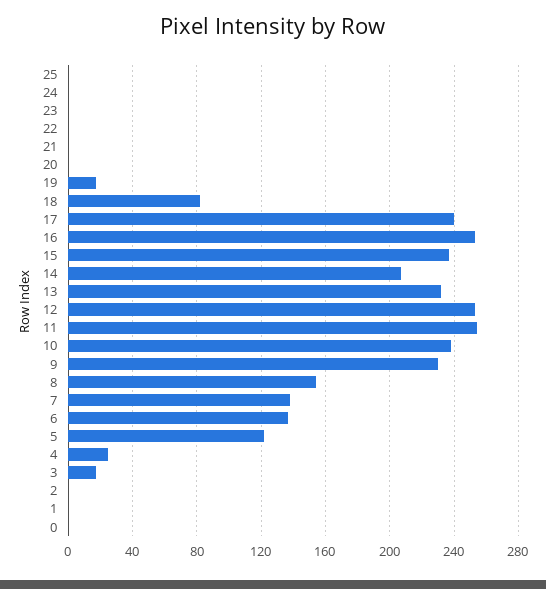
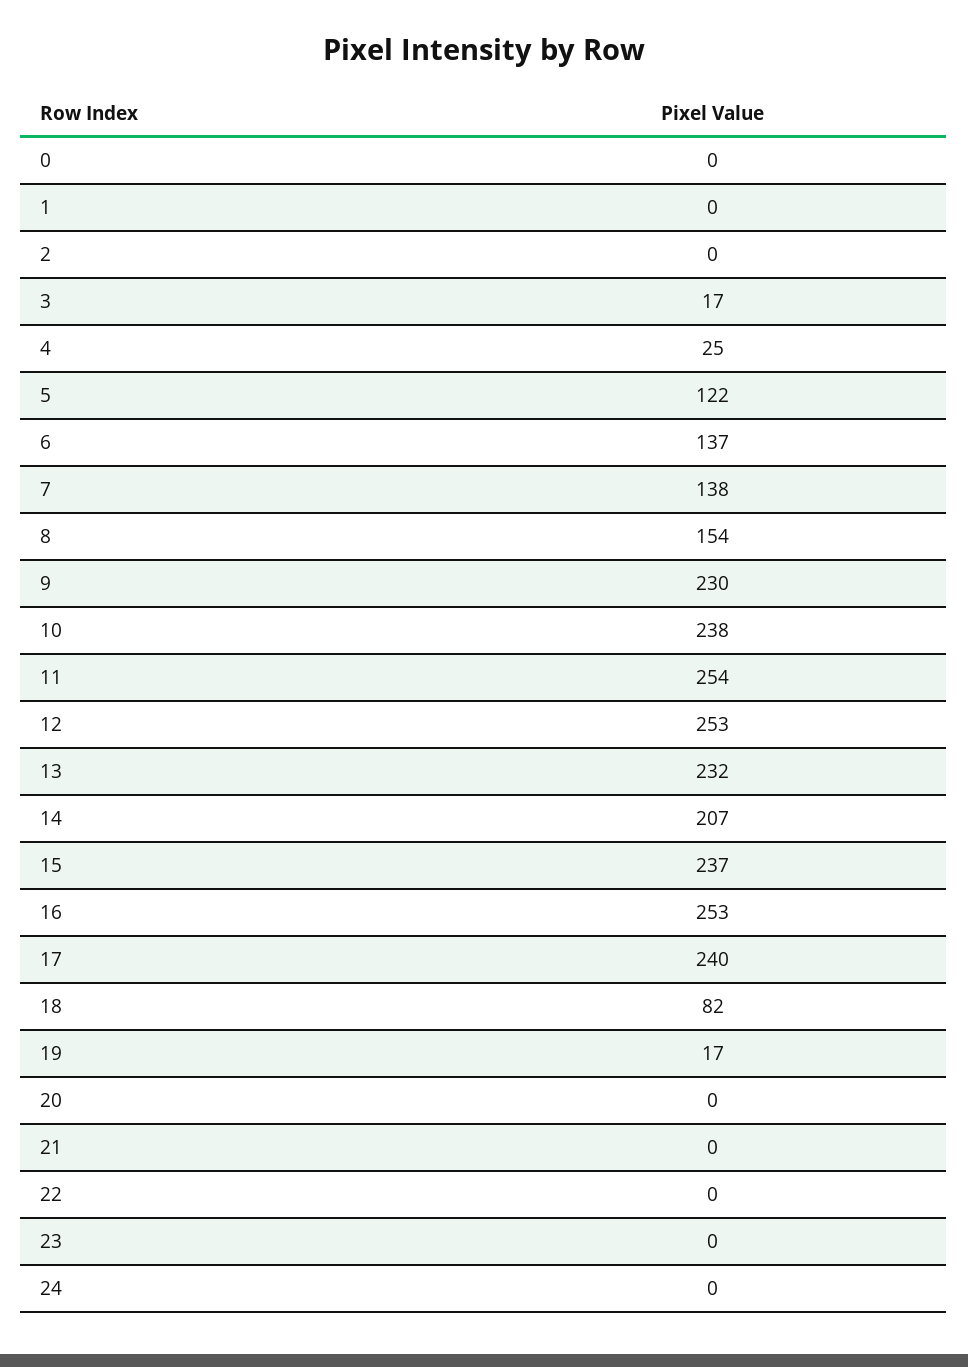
  {
-   "25": 0,
    "24": 0,
    "23": 0,
    "22": 0,
    "21": 0,
    "20": 0,
    "19": 17,
    "18": 82,
    "17": 240,
    "16": 253,
    "15": 237,
    "14": 207,
    "13": 232,
    "12": 253,
    "11": 254,
    "10": 238,
    "9": 230,
    "8": 154,
    "7": 138,
    "6": 137,
    "5": 122,
    "4": 25,
    "3": 17,
    "2": 0,
    "1": 0,
    "0": 0
  }

